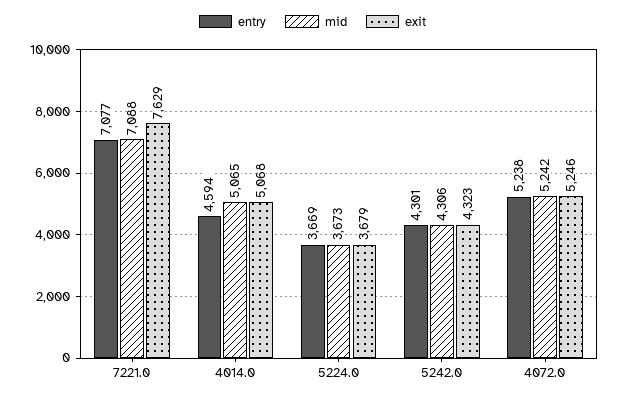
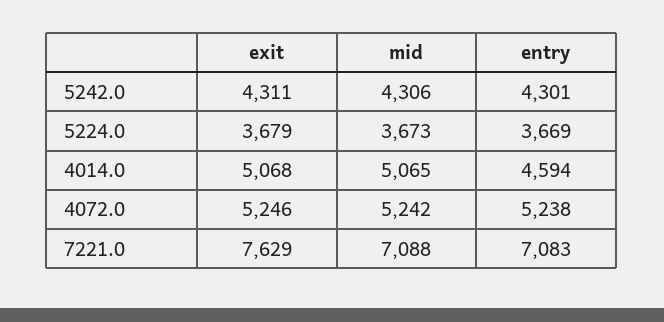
  {
    "entry": {
-     "7221.0": 7077,
+     "7221.0": 7083,
      "4014.0": 4594,
      "5224.0": 3669,
      "5242.0": 4301,
      "4072.0": 5238
    },
    "mid": {
      "7221.0": 7088,
      "4014.0": 5065,
      "5224.0": 3673,
      "5242.0": 4306,
      "4072.0": 5242
    },
    "exit": {
      "7221.0": 7629,
      "4014.0": 5068,
      "5224.0": 3679,
-     "5242.0": 4323,
+     "5242.0": 4311,
      "4072.0": 5246
    }
  }

